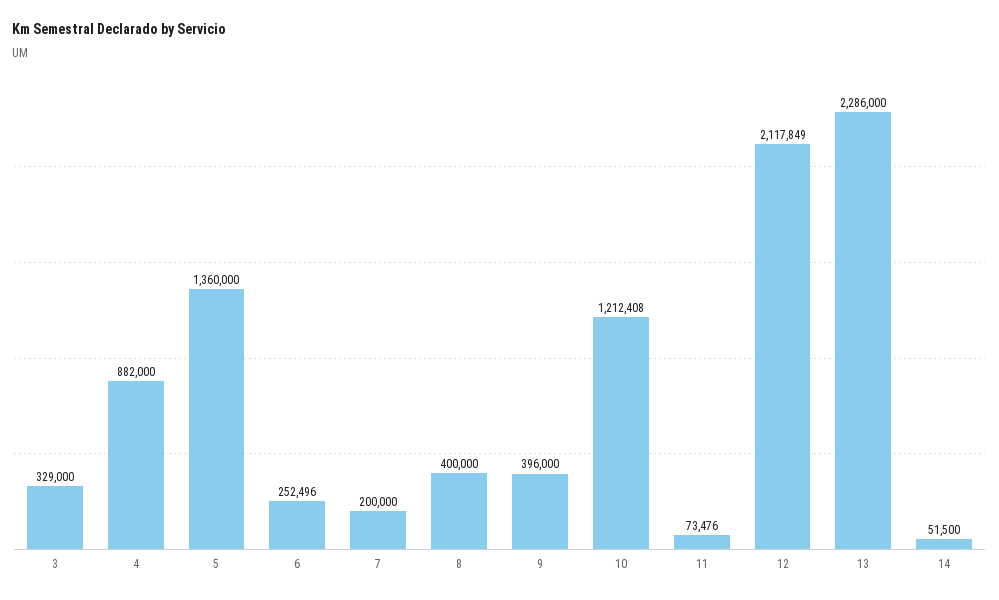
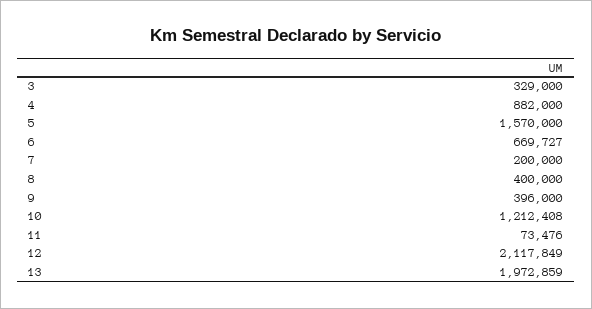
  {
    "3": 329000,
    "4": 882000,
-   "5": 1360000,
+   "5": 1570000,
-   "6": 252496,
+   "6": 669727,
    "7": 200000,
    "8": 400000,
    "9": 396000,
    "10": 1212408,
    "11": 73476,
    "12": 2117849,
-   "13": 2286000,
+   "13": 1972859
-   "14": 51500
  }

